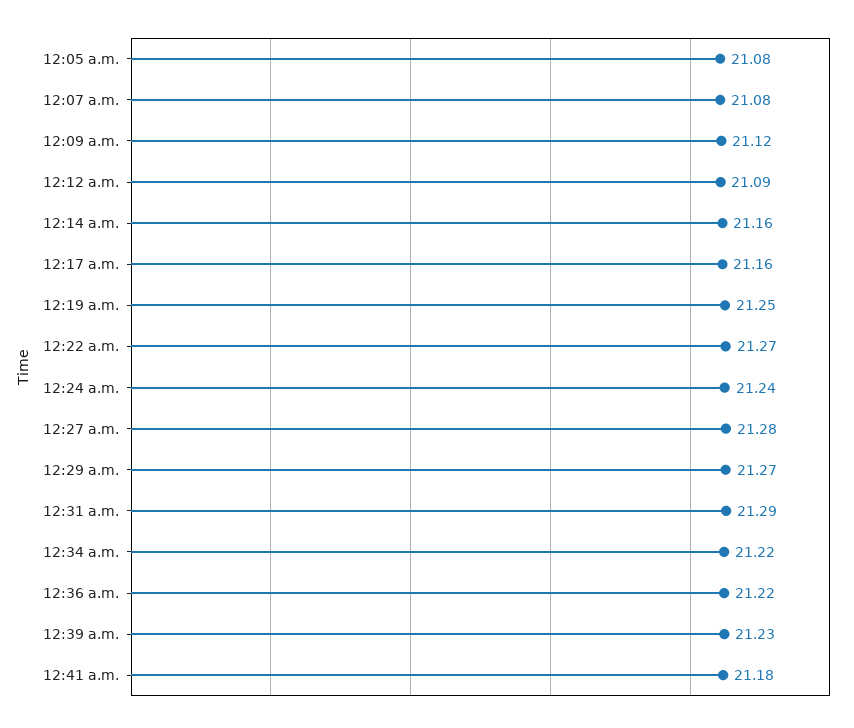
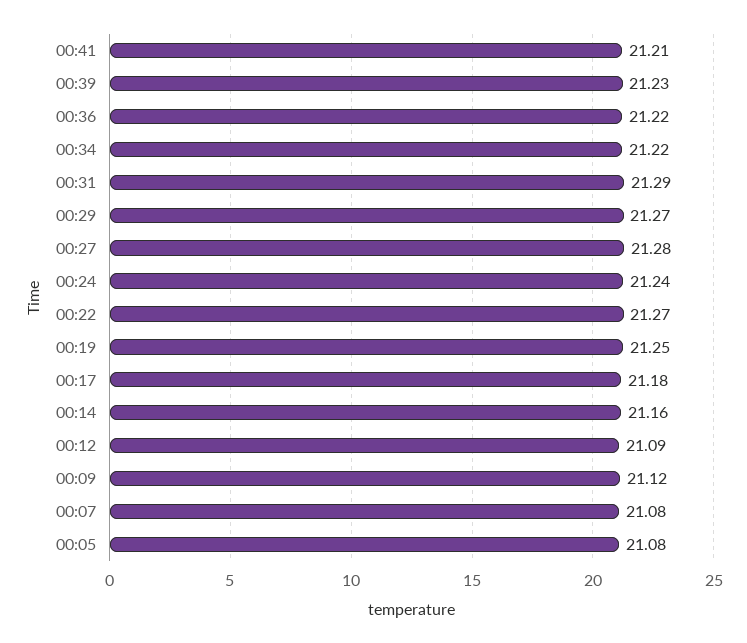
  {
    "12:05 a.m.": 21.08,
    "12:07 a.m.": 21.08,
    "12:09 a.m.": 21.12,
    "12:12 a.m.": 21.09,
    "12:14 a.m.": 21.16,
-   "12:17 a.m.": 21.16,
+   "12:17 a.m.": 21.18,
    "12:19 a.m.": 21.25,
    "12:22 a.m.": 21.27,
    "12:24 a.m.": 21.24,
    "12:27 a.m.": 21.28,
    "12:29 a.m.": 21.27,
    "12:31 a.m.": 21.29,
    "12:34 a.m.": 21.22,
    "12:36 a.m.": 21.22,
    "12:39 a.m.": 21.23,
-   "12:41 a.m.": 21.18
+   "12:41 a.m.": 21.21
  }

